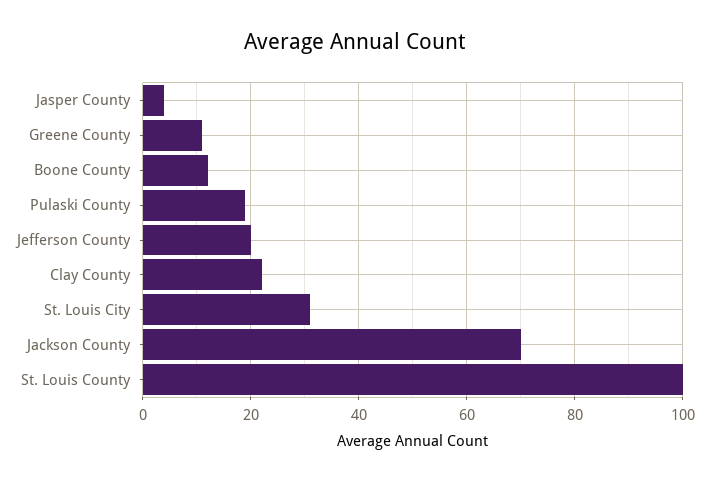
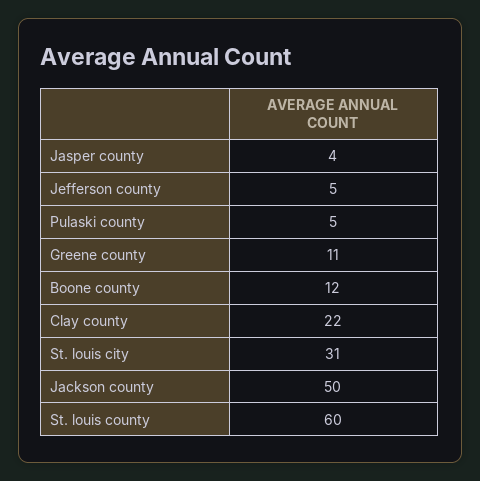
  {
    "Jasper County": 4,
    "Greene County": 11,
    "Boone County": 12,
-   "Pulaski County": 20,
+   "Pulaski County": 5,
-   "Jefferson County": 20,
+   "Jefferson County": 5,
    "Clay County": 22,
    "St. Louis City": 31,
-   "Jackson County": 70,
+   "Jackson County": 50,
-   "St. Louis County": 100
+   "St. Louis County": 60
  }

